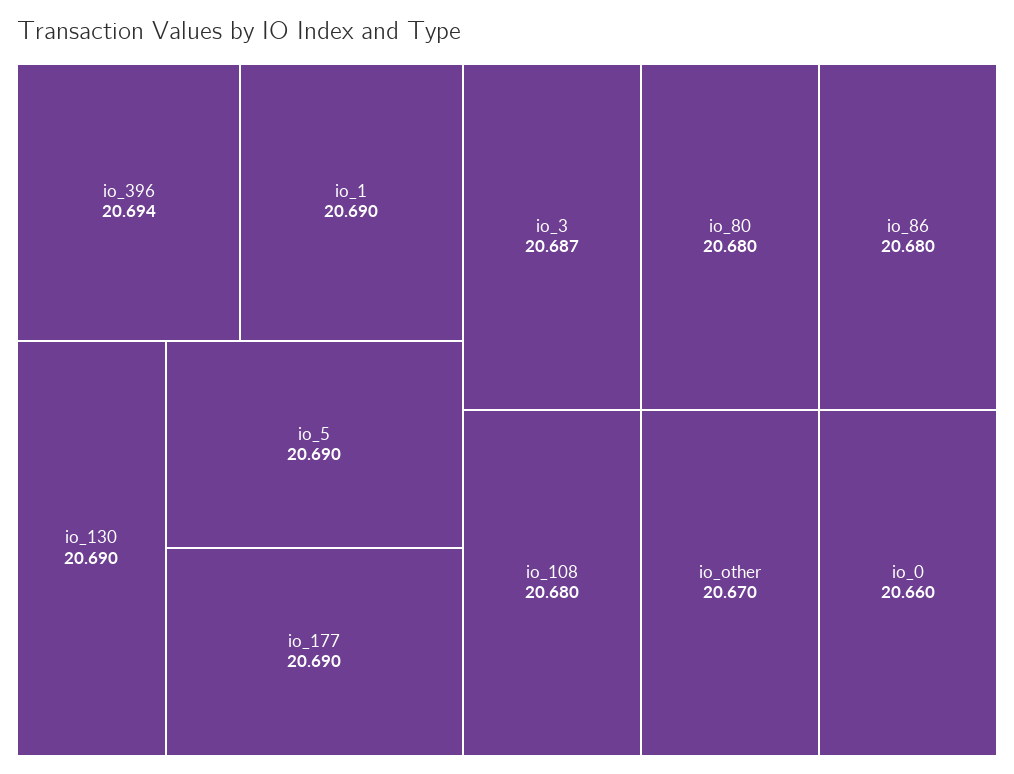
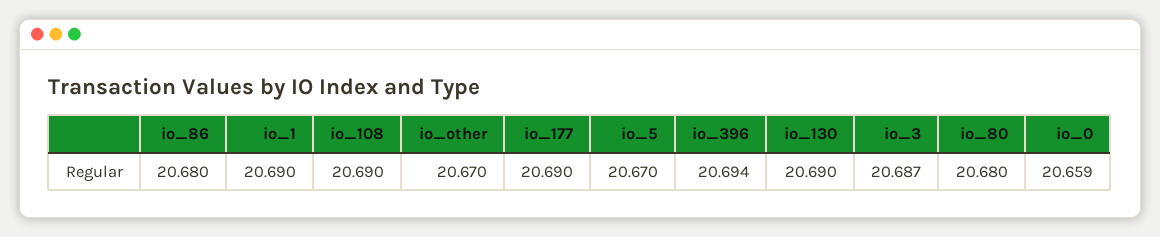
  {
    "io_396": 20.694,
    "io_1": 20.69,
    "io_130": 20.69,
-   "io_5": 20.69,
+   "io_5": 20.67,
    "io_177": 20.69,
    "io_3": 20.687,
    "io_80": 20.68,
    "io_86": 20.68,
-   "io_108": 20.68,
+   "io_108": 20.69,
    "io_other": 20.67,
-   "io_0": 20.66
+   "io_0": 20.659
  }

